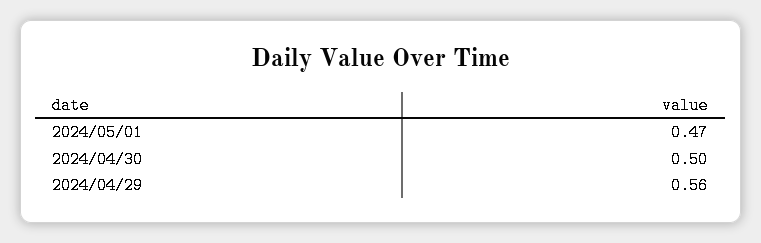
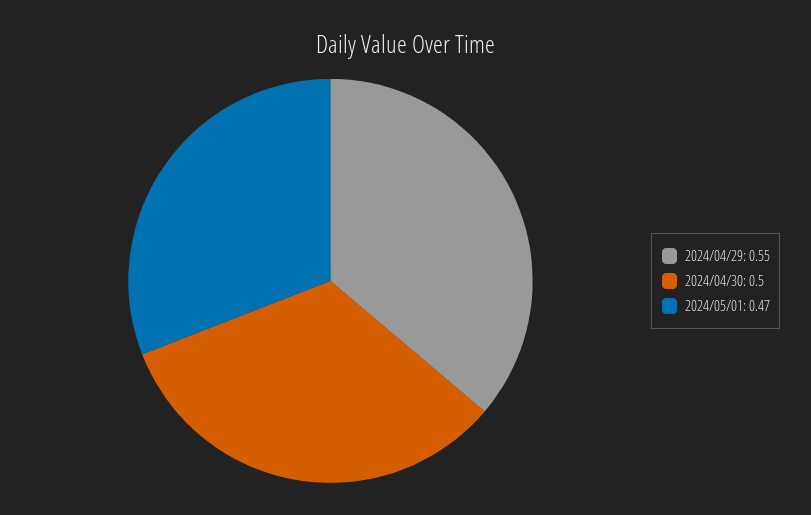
  {
    "2024/05/01": 0.47,
    "2024/04/30": 0.5,
-   "2024/04/29": 0.56
+   "2024/04/29": 0.55
  }

